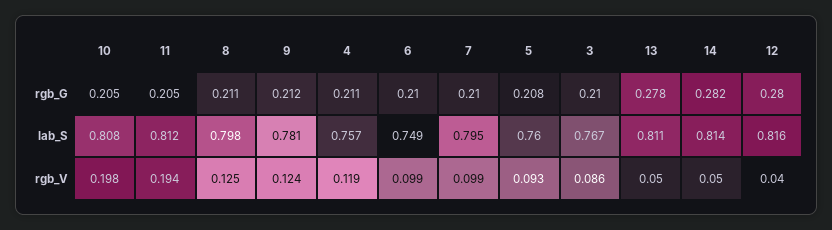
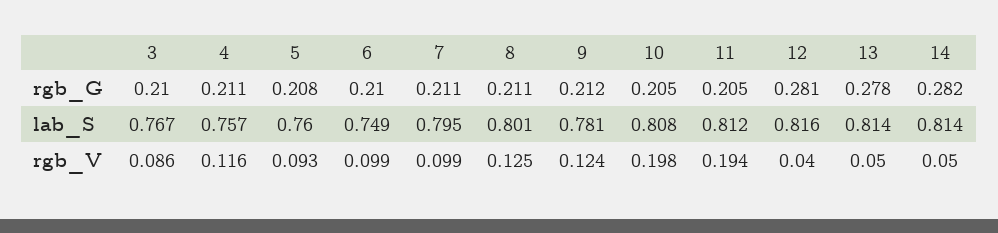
  {
    "10": {
      "rgb_G": 0.205,
      "lab_S": 0.808,
      "rgb_V": 0.198
    },
    "11": {
      "rgb_G": 0.205,
      "lab_S": 0.812,
      "rgb_V": 0.194
    },
    "8": {
      "rgb_G": 0.211,
-     "lab_S": 0.798,
+     "lab_S": 0.801,
      "rgb_V": 0.125
    },
    "9": {
      "rgb_G": 0.212,
      "lab_S": 0.781,
      "rgb_V": 0.124
    },
    "4": {
      "rgb_G": 0.211,
      "lab_S": 0.757,
-     "rgb_V": 0.119
+     "rgb_V": 0.116
    },
    "6": {
      "rgb_G": 0.21,
      "lab_S": 0.749,
      "rgb_V": 0.099
    },
    "7": {
-     "rgb_G": 0.21,
+     "rgb_G": 0.211,
      "lab_S": 0.795,
      "rgb_V": 0.099
    },
    "5": {
      "rgb_G": 0.208,
      "lab_S": 0.76,
      "rgb_V": 0.093
    },
    "3": {
      "rgb_G": 0.21,
      "lab_S": 0.767,
      "rgb_V": 0.086
    },
    "13": {
      "rgb_G": 0.278,
-     "lab_S": 0.811,
+     "lab_S": 0.814,
      "rgb_V": 0.05
    },
    "14": {
      "rgb_G": 0.282,
      "lab_S": 0.814,
      "rgb_V": 0.05
    },
    "12": {
-     "rgb_G": 0.28,
+     "rgb_G": 0.281,
      "lab_S": 0.816,
      "rgb_V": 0.04
    }
  }

